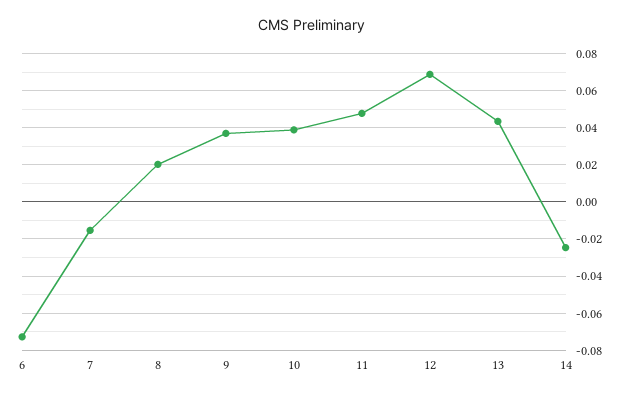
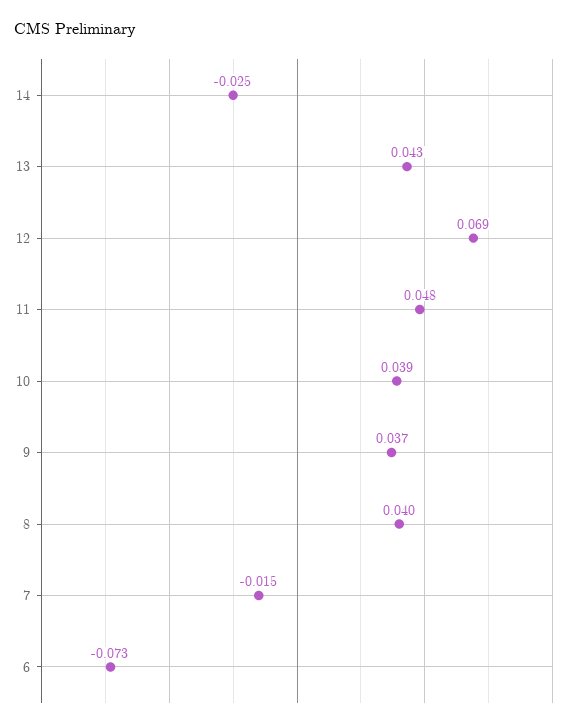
  {
    "6": -0.073,
    "7": -0.015,
-   "8": 0.02,
+   "8": 0.04,
    "9": 0.037,
    "10": 0.039,
    "11": 0.048,
    "12": 0.069,
    "13": 0.043,
    "14": -0.025
  }

